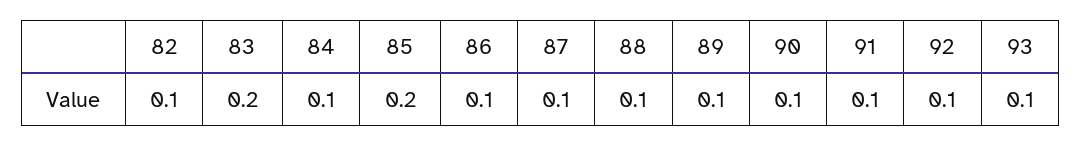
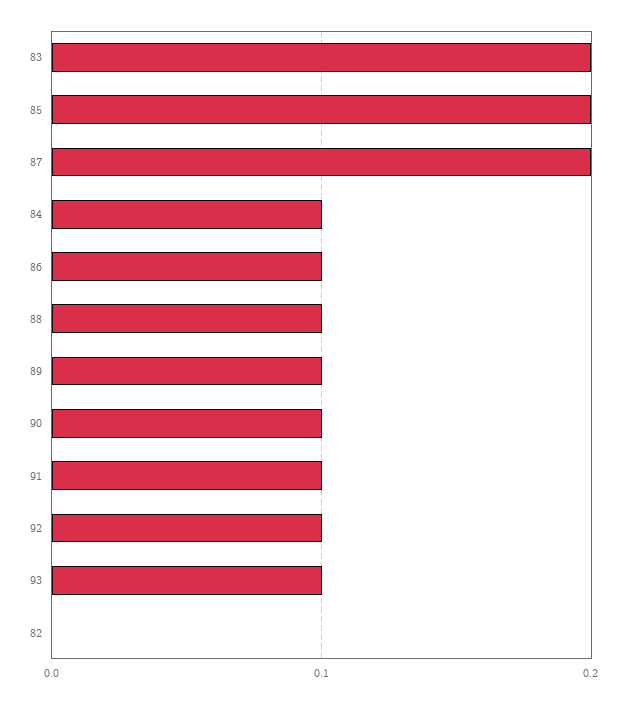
  {
-   "82": 0.1,
+   "82": 0,
    "83": 0.2,
    "84": 0.1,
    "85": 0.2,
    "86": 0.1,
-   "87": 0.1,
+   "87": 0.2,
    "88": 0.1,
    "89": 0.1,
    "90": 0.1,
    "91": 0.1,
    "92": 0.1,
    "93": 0.1
  }

